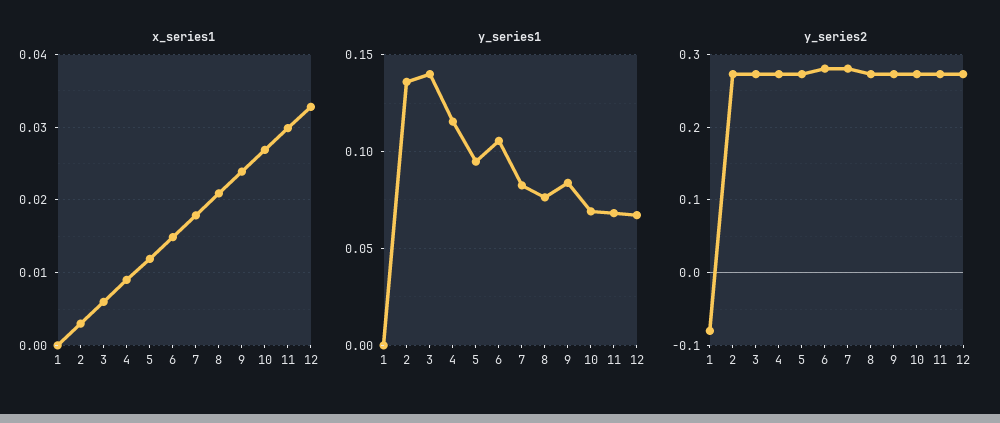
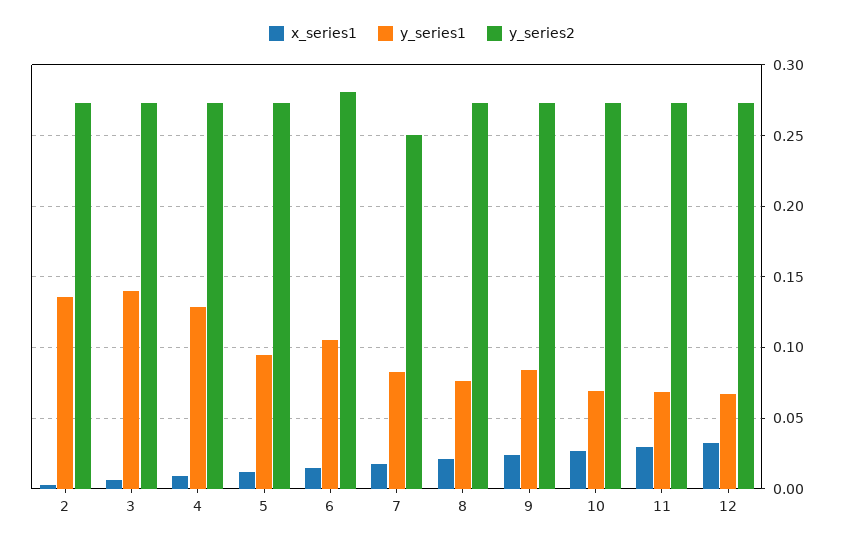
  {
    "x_series1": {
-     "1": 0,
      "2": 0.003,
      "3": 0.006,
      "4": 0.009,
      "5": 0.012,
      "6": 0.015,
      "7": 0.018,
      "8": 0.021,
      "9": 0.024,
      "10": 0.027,
      "11": 0.03,
      "12": 0.033
    },
    "y_series1": {
-     "1": 0,
      "2": 0.135,
      "3": 0.14,
-     "4": 0.115,
+     "4": 0.13,
      "5": 0.095,
      "6": 0.105,
      "7": 0.085,
      "8": 0.075,
      "9": 0.085,
      "10": 0.07,
      "11": 0.07,
      "12": 0.065
    },
    "y_series2": {
-     "1": -0.08,
      "2": 0.275,
      "3": 0.275,
      "4": 0.275,
      "5": 0.275,
      "6": 0.28,
-     "7": 0.28,
+     "7": 0.25,
      "8": 0.275,
      "9": 0.275,
      "10": 0.275,
      "11": 0.275,
      "12": 0.275
    }
  }

